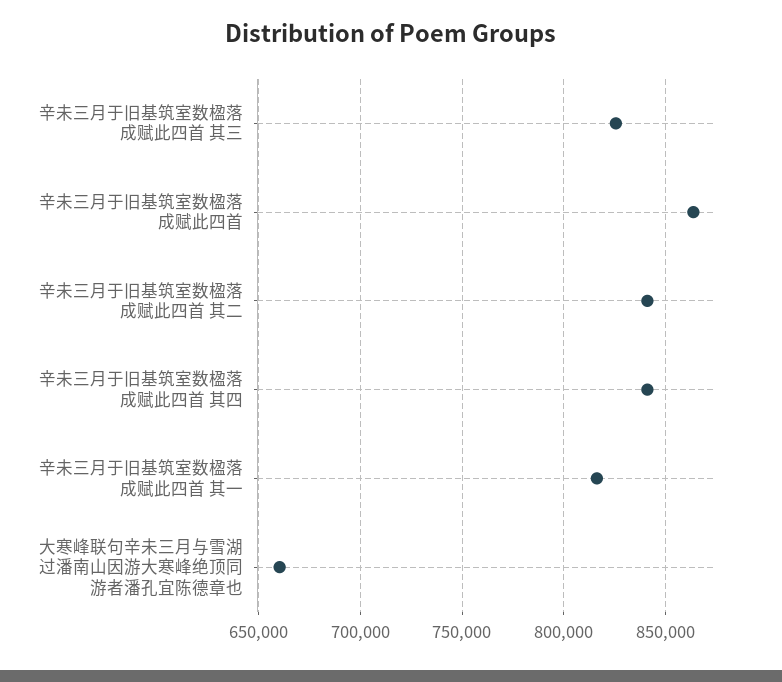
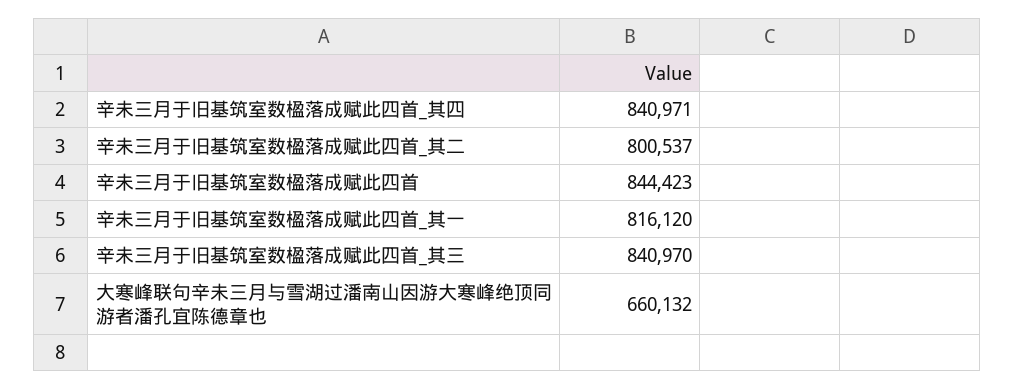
  {
-   "辛未三月于旧基筑室数楹落成赋此四首 其三": 825000,
+   "辛未三月于旧基筑室数楹落成赋此四首 其三": 840970,
-   "辛未三月于旧基筑室数楹落成赋此四首": 865000,
+   "辛未三月于旧基筑室数楹落成赋此四首": 844423,
-   "辛未三月于旧基筑室数楹落成赋此四首 其二": 840000,
+   "辛未三月于旧基筑室数楹落成赋此四首 其二": 800537,
    "辛未三月于旧基筑室数楹落成赋此四首 其四": 840971,
    "辛未三月于旧基筑室数楹落成赋此四首 其一": 816120,
    "大寒峰联句辛未三月与雪湖过潘南山因游大寒峰绝顶同游者潘孔宜陈德章也": 660132
  }

